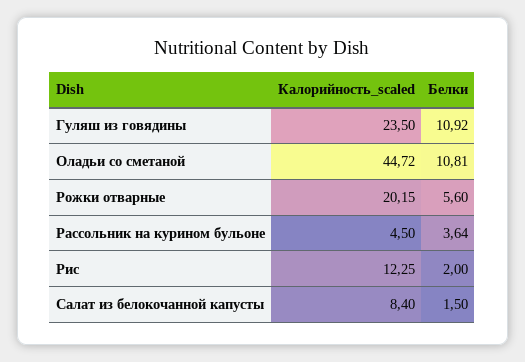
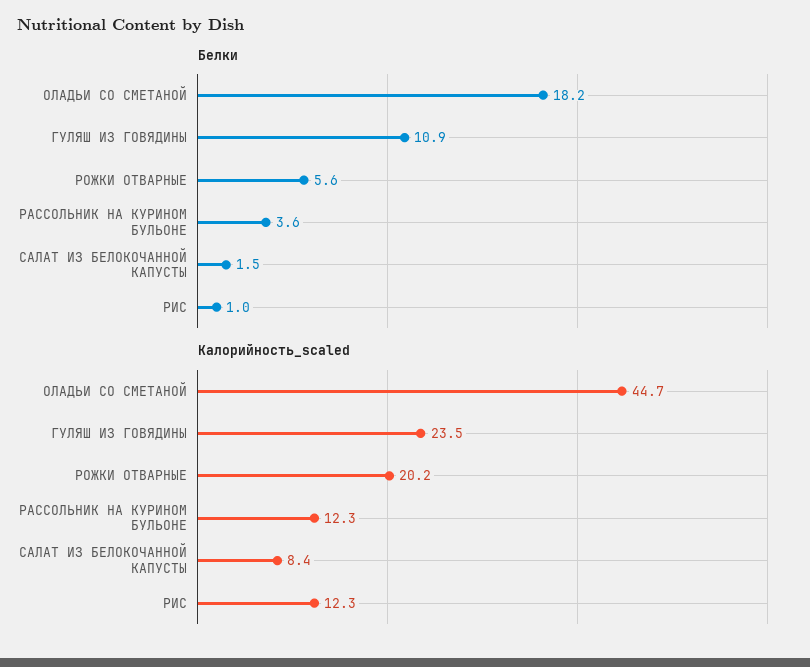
  {
    "Калорийность_scaled": {
      "Гуляш из говядины": 23.5,
      "Оладьи со сметаной": 44.72,
      "Рожки отварные": 20.15,
-     "Рассольник на курином бульоне": 4.5,
+     "Рассольник на курином бульоне": 12.3,
      "Рис": 12.25,
      "Салат из белокочанной капусты": 8.4
    },
    "Белки": {
      "Гуляш из говядины": 10.92,
-     "Оладьи со сметаной": 10.81,
+     "Оладьи со сметаной": 18.2,
      "Рожки отварные": 5.6,
      "Рассольник на курином бульоне": 3.64,
-     "Рис": 2,
+     "Рис": 1,
      "Салат из белокочанной капусты": 1.5
    }
  }

